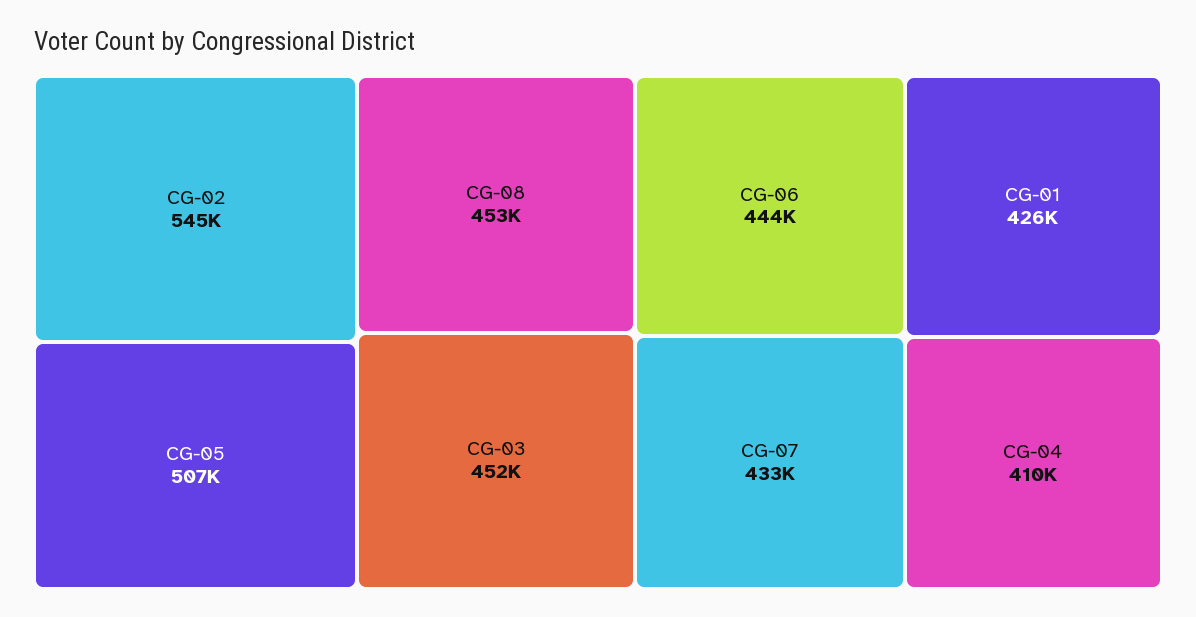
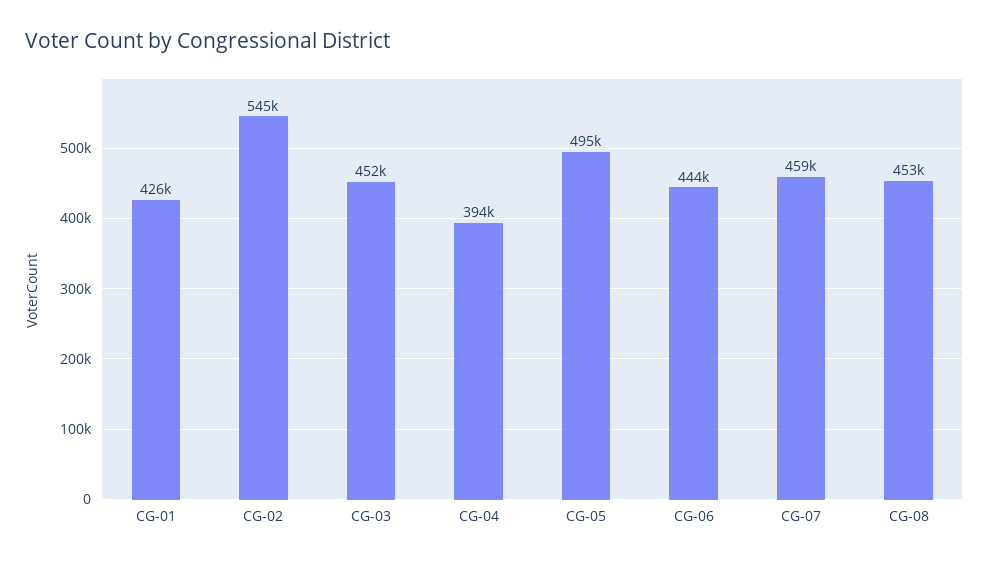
  {
    "CG-02": 545000,
-   "CG-05": 507000,
+   "CG-05": 495000,
    "CG-08": 453000,
    "CG-03": 452000,
    "CG-06": 444000,
-   "CG-07": 433000,
+   "CG-07": 459000,
    "CG-01": 426000,
-   "CG-04": 410000
+   "CG-04": 394000
  }

